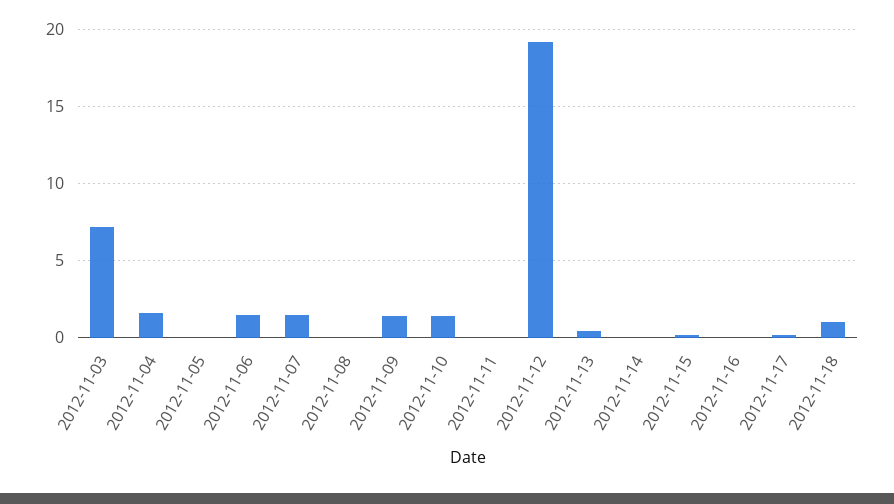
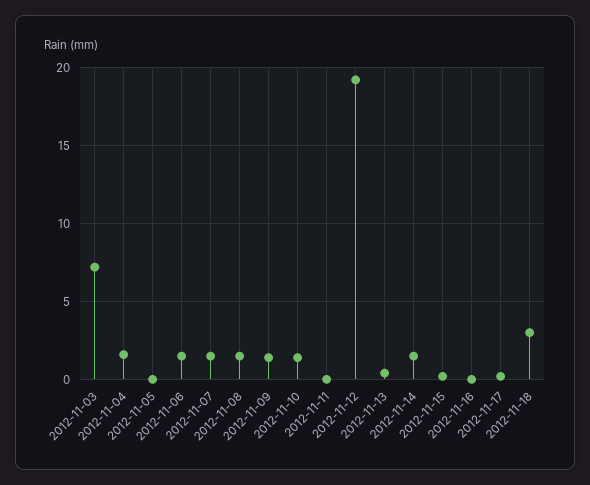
  {
    "2012-11-03": 7,
    "2012-11-04": 1.5,
    "2012-11-05": 0,
    "2012-11-06": 1.5,
    "2012-11-07": 1.5,
-   "2012-11-08": 0,
+   "2012-11-08": 1.5,
    "2012-11-09": 1.5,
    "2012-11-10": 1.5,
    "2012-11-11": 0,
    "2012-11-12": 19,
    "2012-11-13": 0.5,
-   "2012-11-14": 0,
+   "2012-11-14": 1.5,
    "2012-11-15": 0,
    "2012-11-16": 0,
    "2012-11-17": 0,
-   "2012-11-18": 1
+   "2012-11-18": 3
  }

